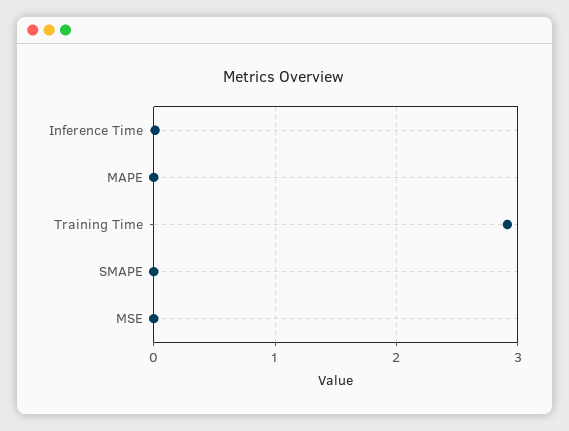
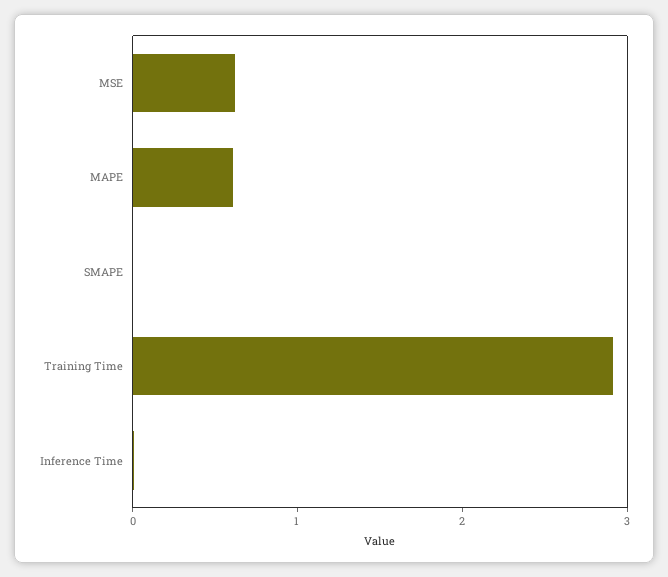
  {
    "Inference Time": 0,
-   "MAPE": 0,
+   "MAPE": 0.6,
    "Training Time": 2.9,
    "SMAPE": 0,
-   "MSE": 0
+   "MSE": 0.6
  }

